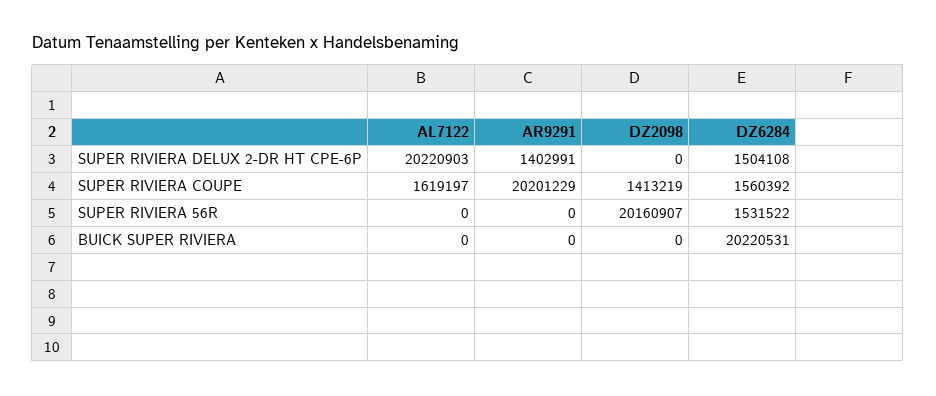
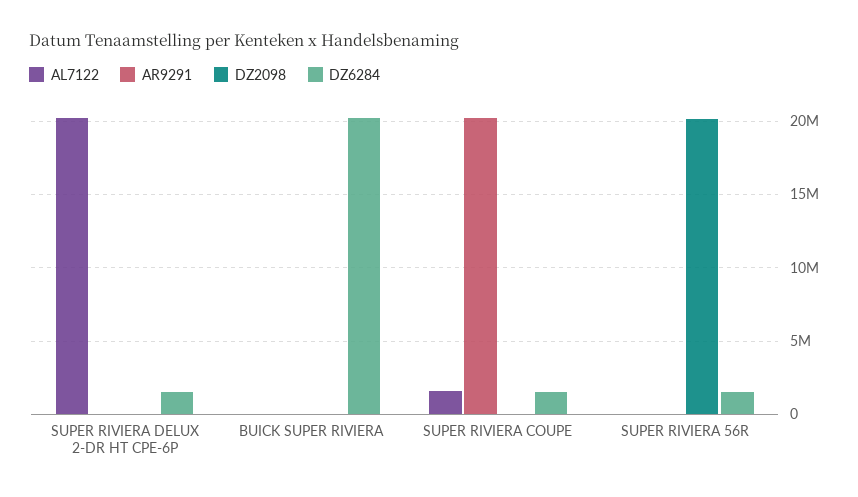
  {
    "AL7122": {
      "SUPER RIVIERA DELUX 2-DR HT CPE-6P": 20220903,
      "SUPER RIVIERA COUPE": 1619197,
      "SUPER RIVIERA 56R": 0,
      "BUICK SUPER RIVIERA": 0
    },
    "AR9291": {
-     "SUPER RIVIERA DELUX 2-DR HT CPE-6P": 1402991,
+     "SUPER RIVIERA DELUX 2-DR HT CPE-6P": 0,
      "SUPER RIVIERA COUPE": 20201229,
      "SUPER RIVIERA 56R": 0,
      "BUICK SUPER RIVIERA": 0
    },
    "DZ2098": {
      "SUPER RIVIERA DELUX 2-DR HT CPE-6P": 0,
-     "SUPER RIVIERA COUPE": 1413219,
+     "SUPER RIVIERA COUPE": 0,
      "SUPER RIVIERA 56R": 20160907,
      "BUICK SUPER RIVIERA": 0
    },
    "DZ6284": {
      "SUPER RIVIERA DELUX 2-DR HT CPE-6P": 1504108,
      "SUPER RIVIERA COUPE": 1560392,
      "SUPER RIVIERA 56R": 1531522,
      "BUICK SUPER RIVIERA": 20220531
    }
  }

